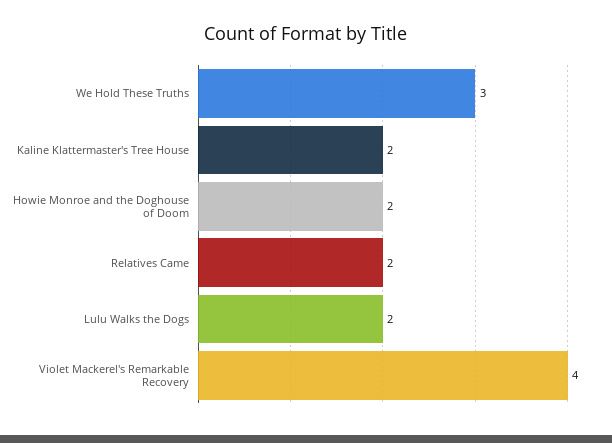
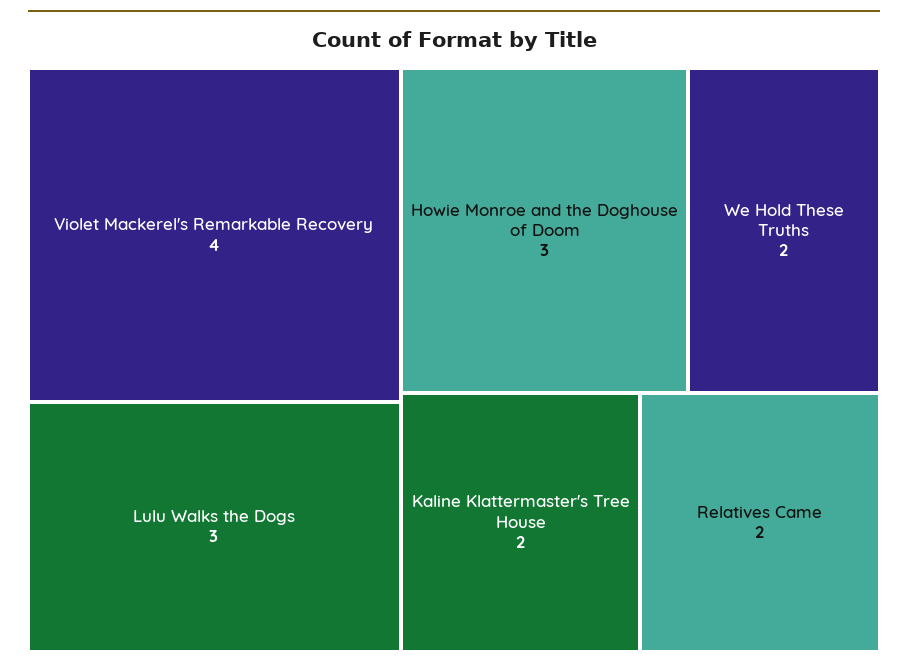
  {
-   "We Hold These Truths": 3,
+   "We Hold These Truths": 2,
    "Kaline Klattermaster's Tree House": 2,
-   "Howie Monroe and the Doghouse of Doom": 2,
+   "Howie Monroe and the Doghouse of Doom": 3,
    "Relatives Came": 2,
-   "Lulu Walks the Dogs": 2,
+   "Lulu Walks the Dogs": 3,
    "Violet Mackerel's Remarkable Recovery": 4
  }

